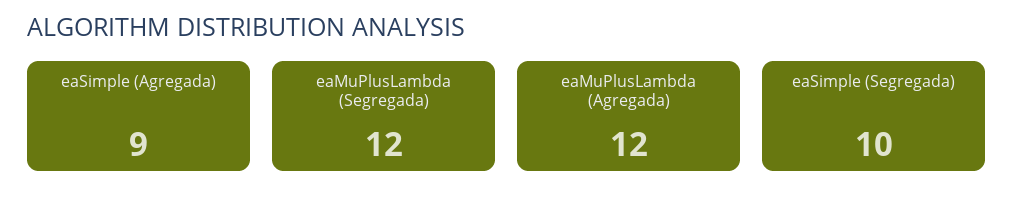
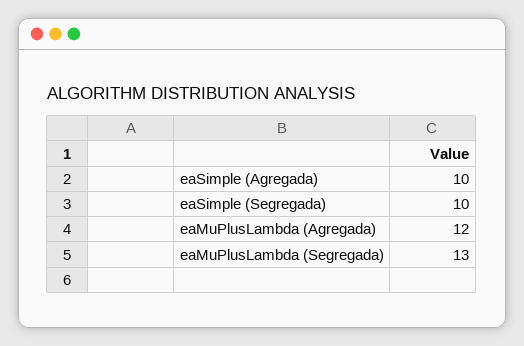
  {
-   "eaSimple (Agregada)": 9,
+   "eaSimple (Agregada)": 10,
-   "eaMuPlusLambda (Segregada)": 12,
+   "eaMuPlusLambda (Segregada)": 13,
    "eaMuPlusLambda (Agregada)": 12,
    "eaSimple (Segregada)": 10
  }

